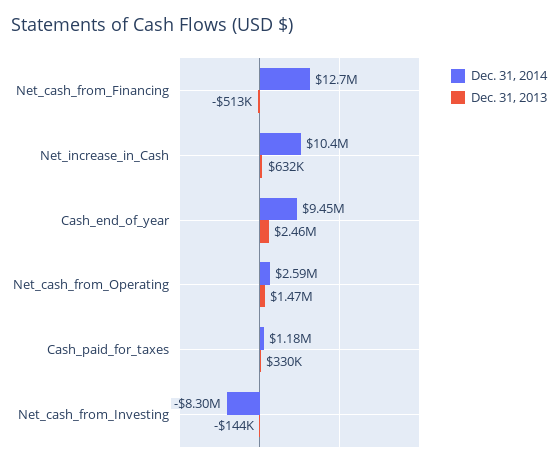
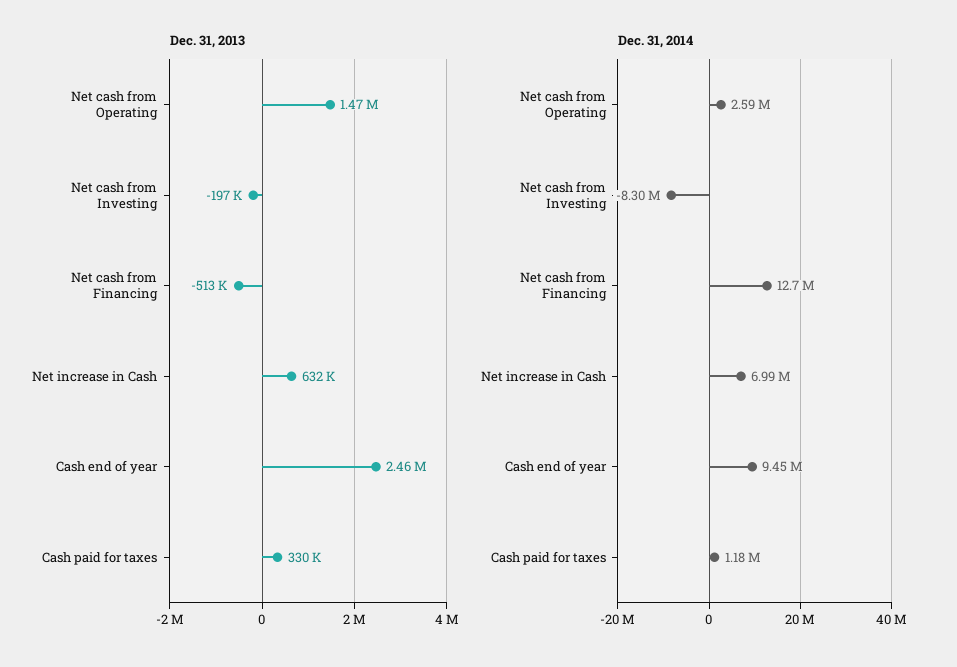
  {
    "Dec. 31, 2014": {
      "Net_cash_from_Financing": 12700000,
-     "Net_increase_in_Cash": 10400000,
+     "Net_increase_in_Cash": 6990000,
      "Cash_end_of_year": 9450000,
      "Net_cash_from_Operating": 2590000,
      "Cash_paid_for_taxes": 1180000,
      "Net_cash_from_Investing": -8300000
    },
    "Dec. 31, 2013": {
      "Net_cash_from_Financing": -513000,
      "Net_increase_in_Cash": 632000,
      "Cash_end_of_year": 2460000,
      "Net_cash_from_Operating": 1470000,
      "Cash_paid_for_taxes": 330000,
-     "Net_cash_from_Investing": -144000
+     "Net_cash_from_Investing": -197000
    }
  }

